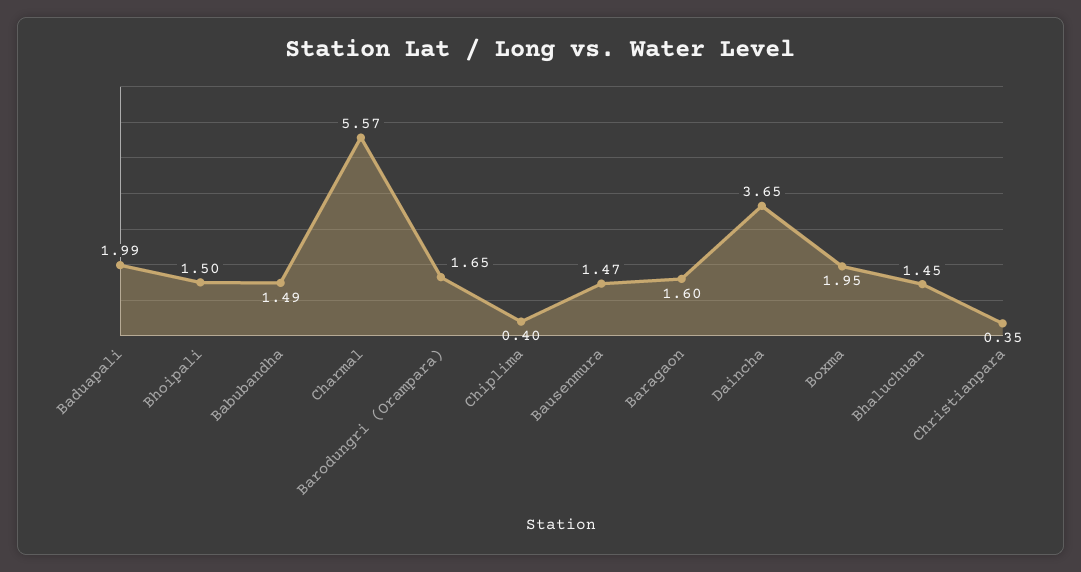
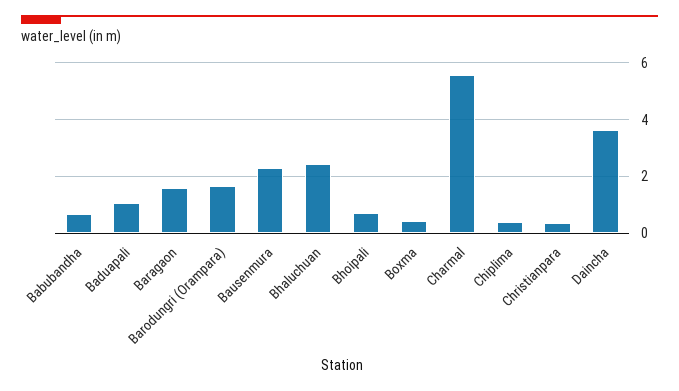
  {
-   "Baduapali": 1.99,
+   "Baduapali": 1,
-   "Bhoipali": 1.5,
+   "Bhoipali": 0.75,
-   "Babubandha": 1.49,
+   "Babubandha": 0.75,
    "Charmal": 5.57,
    "Barodungri (Orampara)": 1.65,
    "Chiplima": 0.4,
-   "Bausenmura": 1.47,
+   "Bausenmura": 2.25,
    "Baragaon": 1.6,
    "Daincha": 3.65,
-   "Boxma": 1.95,
+   "Boxma": 0.5,
-   "Bhaluchuan": 1.45,
+   "Bhaluchuan": 2.5,
    "Christianpara": 0.35
  }

